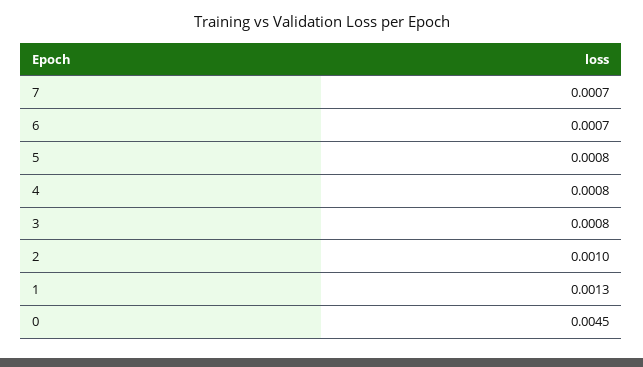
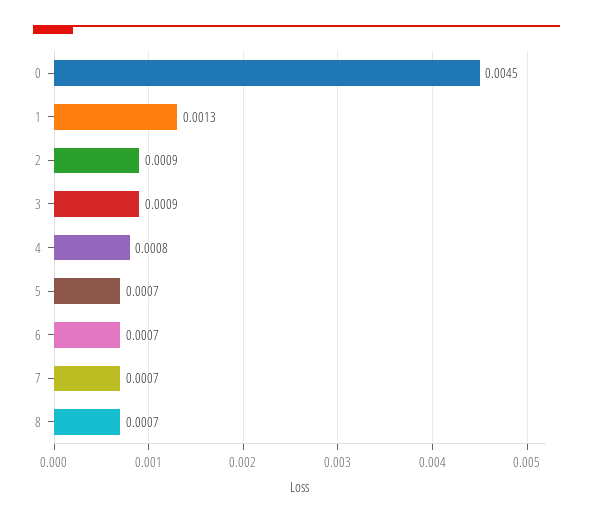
  {
    "7": 0.0007,
    "6": 0.0007,
-   "5": 0.0008,
+   "5": 0.0007,
    "4": 0.0008,
-   "3": 0.0008,
+   "3": 0.0009,
-   "2": 0.001,
+   "2": 0.0009,
    "1": 0.0013,
-   "0": 0.0045
+   "0": 0.0045,
+   "8": 0.0007
  }

